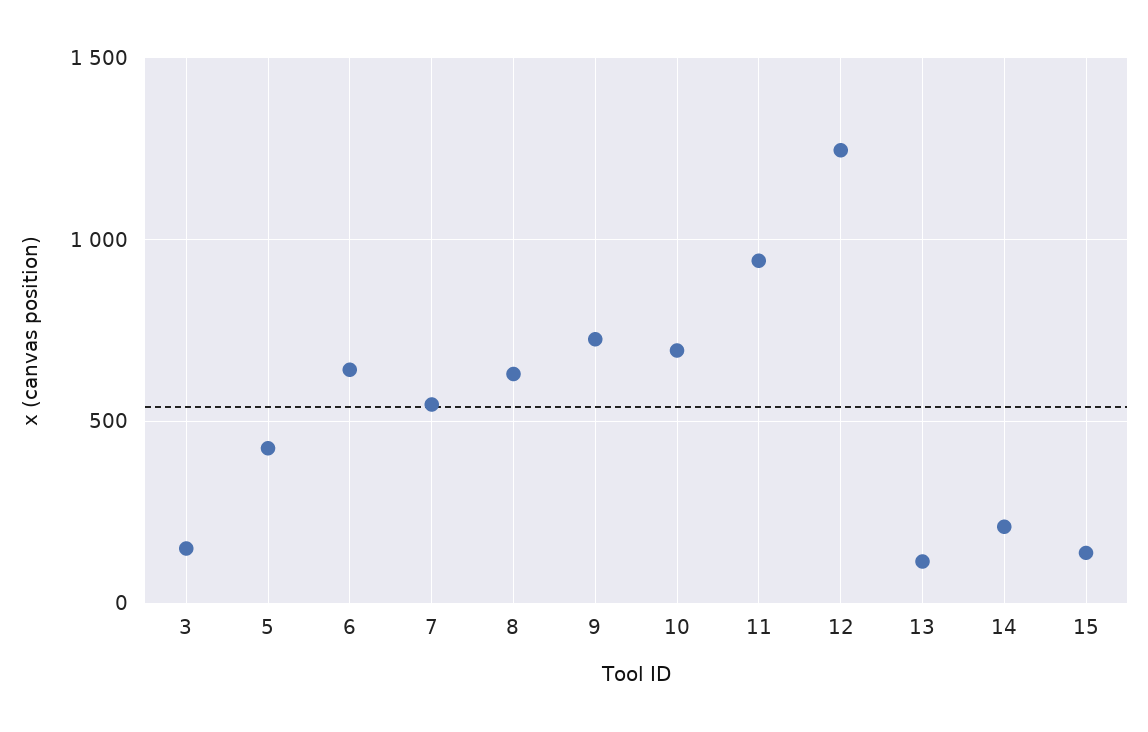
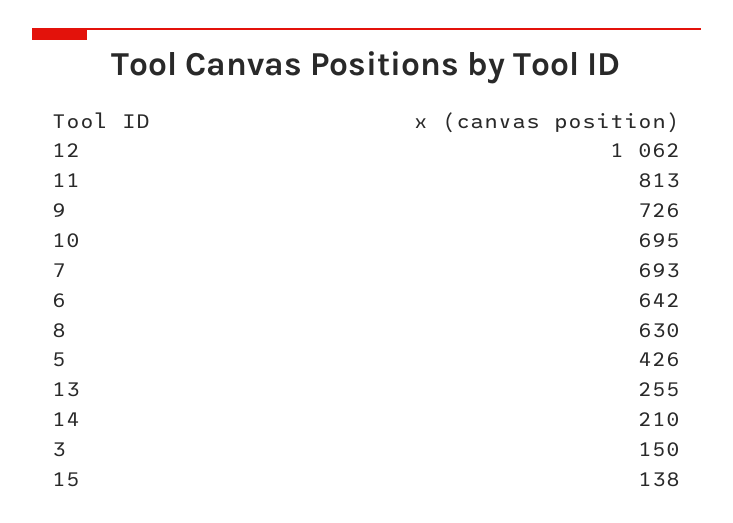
  {
    "3": 150,
    "5": 426,
    "6": 642,
-   "7": 550,
+   "7": 693,
    "8": 630,
    "9": 726,
    "10": 695,
-   "11": 950,
+   "11": 813,
-   "12": 1250,
+   "12": 1062,
-   "13": 100,
+   "13": 255,
    "14": 210,
    "15": 138
  }

